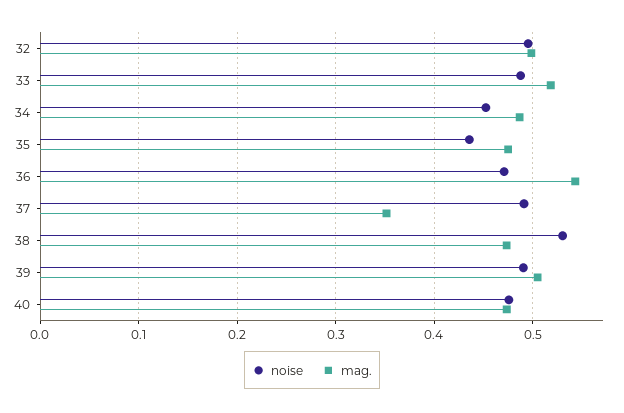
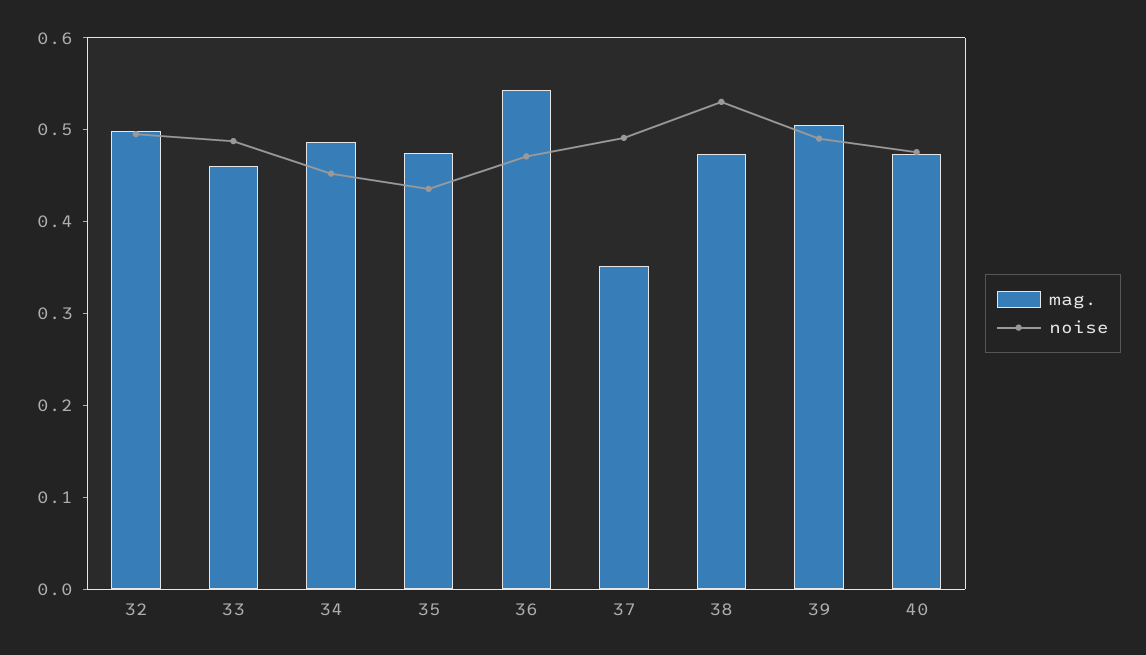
  {
    "noise": {
      "32": 0.5,
      "33": 0.49,
      "34": 0.45,
      "35": 0.44,
      "36": 0.47,
      "37": 0.49,
      "38": 0.53,
      "39": 0.49,
      "40": 0.48
    },
    "mag.": {
      "32": 0.5,
-     "33": 0.52,
+     "33": 0.46,
      "34": 0.49,
      "35": 0.47,
      "36": 0.54,
      "37": 0.35,
      "38": 0.47,
      "39": 0.5,
      "40": 0.47
    }
  }

